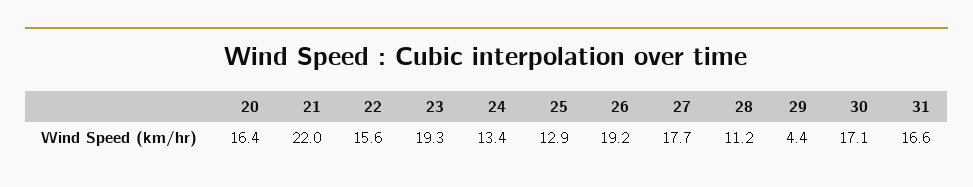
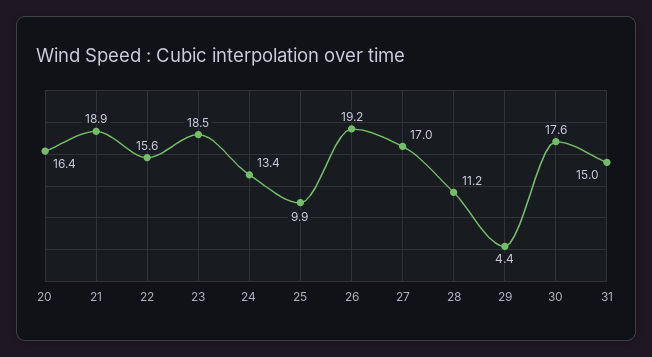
  {
    "20": 16.4,
-   "21": 22,
+   "21": 18.9,
    "22": 15.6,
-   "23": 19.3,
+   "23": 18.5,
    "24": 13.4,
-   "25": 12.9,
+   "25": 9.9,
    "26": 19.2,
-   "27": 17.7,
+   "27": 17,
    "28": 11.2,
    "29": 4.4,
-   "30": 17.1,
+   "30": 17.6,
-   "31": 16.6
+   "31": 15
  }

